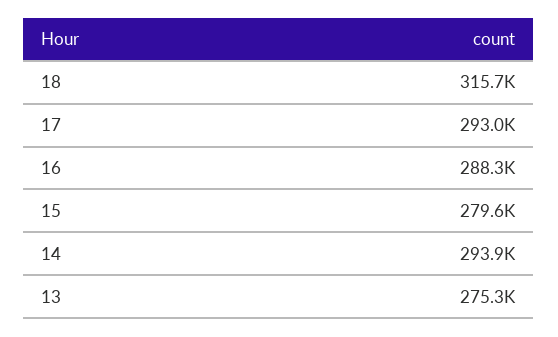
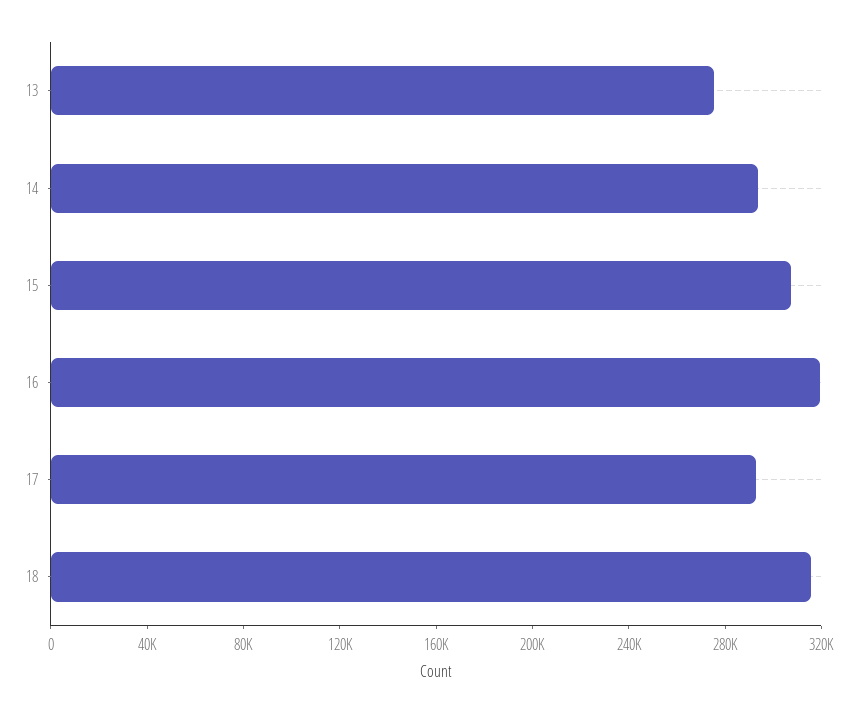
  {
    "18": 315700,
    "17": 293000,
-   "16": 288300,
+   "16": 320000,
-   "15": 279600,
+   "15": 310000,
    "14": 293900,
    "13": 275300
  }

